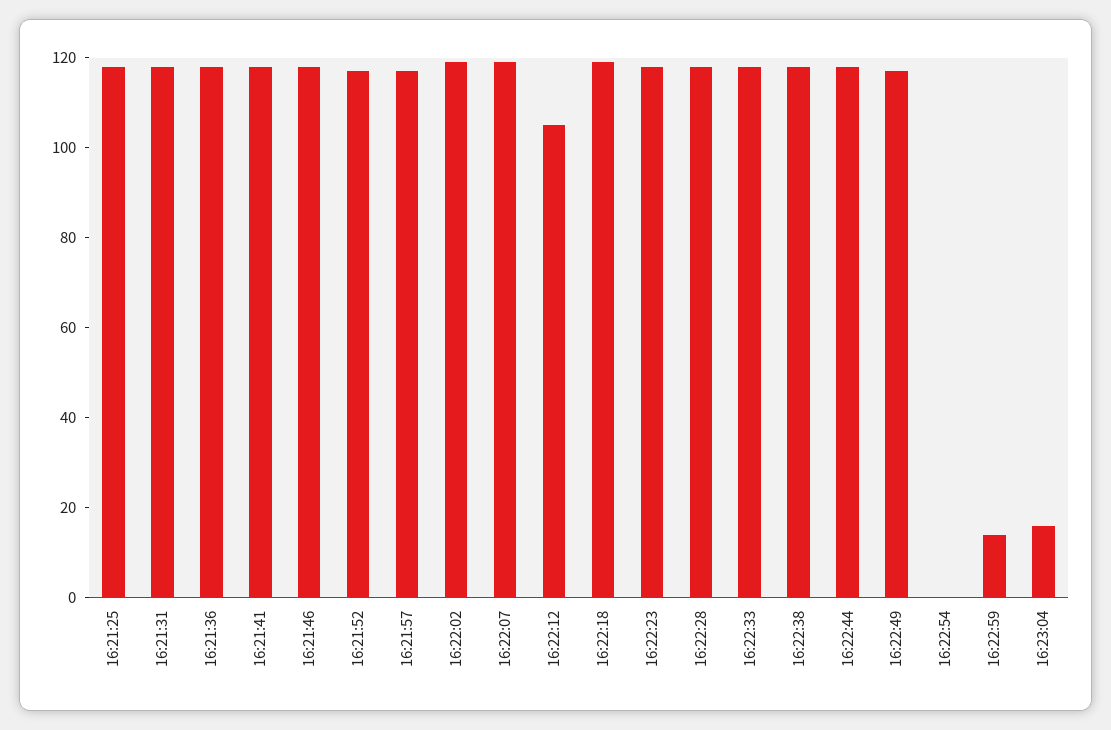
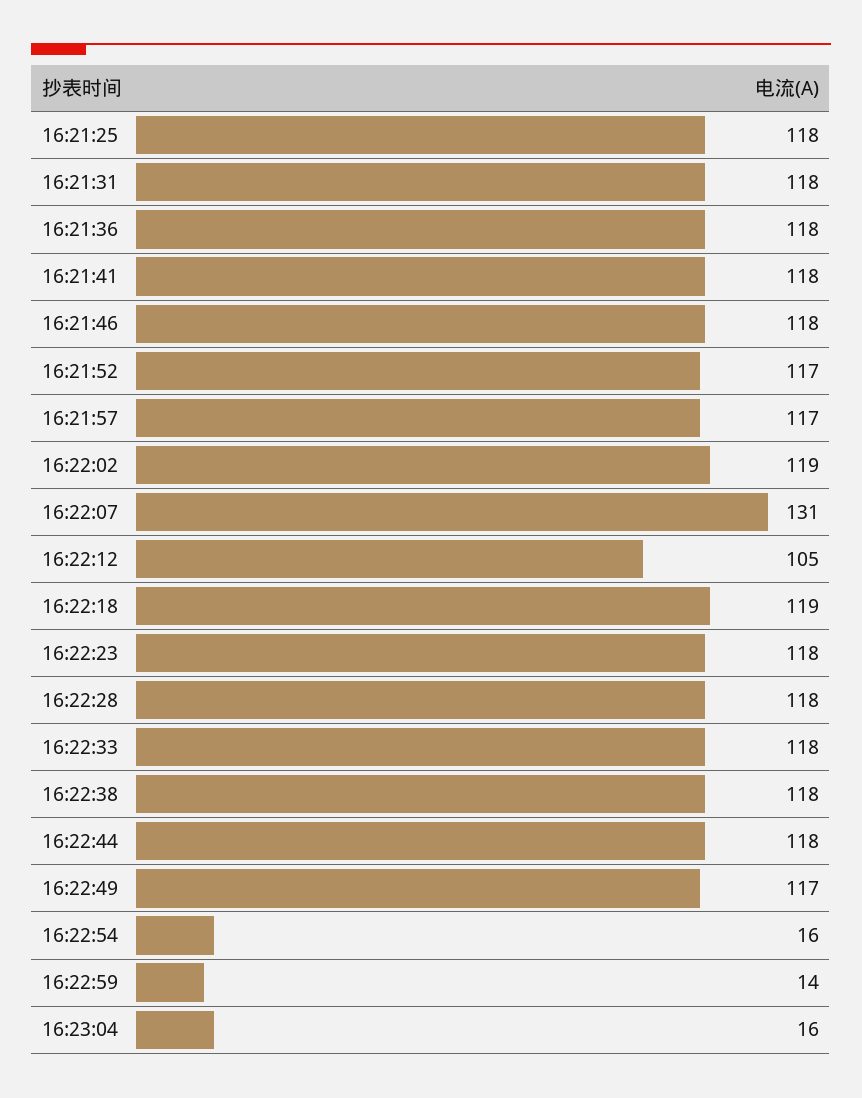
  {
    "16:21:25": 118,
    "16:21:31": 118,
    "16:21:36": 118,
    "16:21:41": 118,
    "16:21:46": 118,
    "16:21:52": 117,
    "16:21:57": 117,
    "16:22:02": 119,
-   "16:22:07": 120,
+   "16:22:07": 131,
    "16:22:12": 105,
    "16:22:18": 119,
    "16:22:23": 118,
    "16:22:28": 118,
    "16:22:33": 118,
    "16:22:38": 118,
    "16:22:44": 118,
    "16:22:49": 117,
-   "16:22:54": 0,
+   "16:22:54": 16,
    "16:22:59": 14,
    "16:23:04": 16
  }

